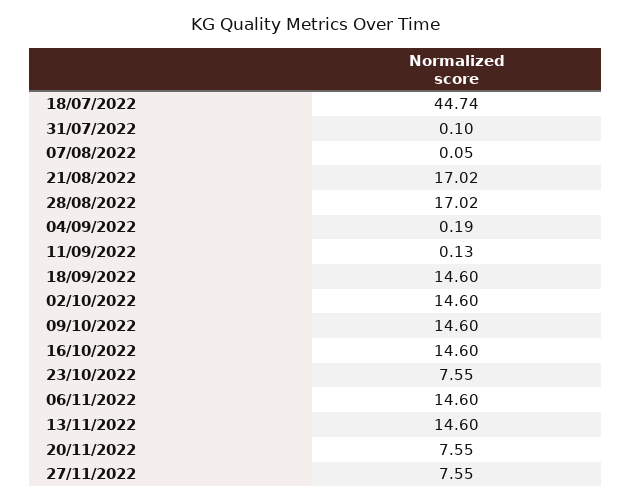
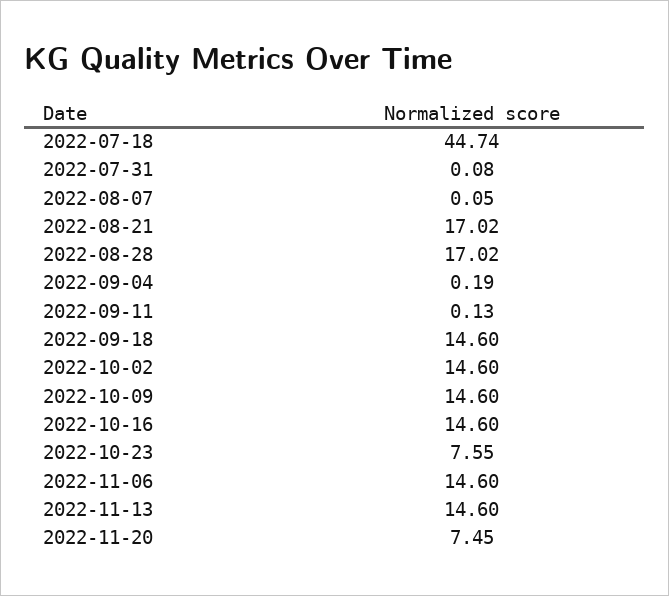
  {
    "18/07/2022": 44.74,
-   "31/07/2022": 0.1,
+   "31/07/2022": 0.08,
    "07/08/2022": 0.05,
    "21/08/2022": 17.02,
    "28/08/2022": 17.02,
    "04/09/2022": 0.19,
    "11/09/2022": 0.13,
    "18/09/2022": 14.6,
    "02/10/2022": 14.6,
    "09/10/2022": 14.6,
    "16/10/2022": 14.6,
    "23/10/2022": 7.55,
    "06/11/2022": 14.6,
    "13/11/2022": 14.6,
-   "20/11/2022": 7.55,
+   "20/11/2022": 7.45
-   "27/11/2022": 7.55
  }

